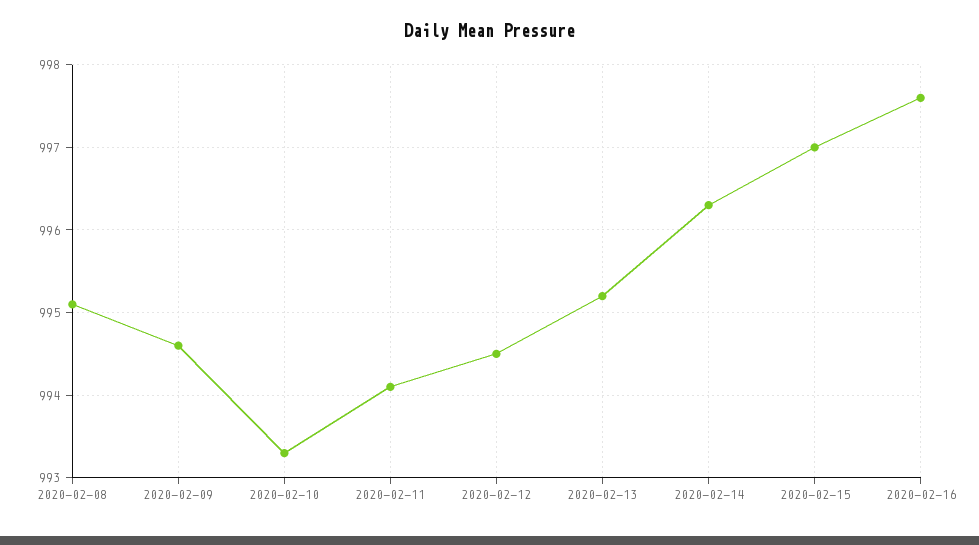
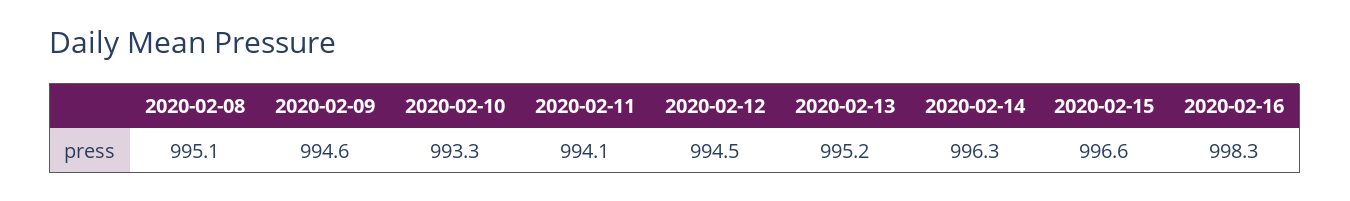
  {
    "2020-02-08": 995.1,
    "2020-02-09": 994.6,
    "2020-02-10": 993.3,
    "2020-02-11": 994.1,
    "2020-02-12": 994.5,
    "2020-02-13": 995.2,
    "2020-02-14": 996.3,
-   "2020-02-15": 997,
+   "2020-02-15": 996.6,
-   "2020-02-16": 997.6
+   "2020-02-16": 998.3
  }

